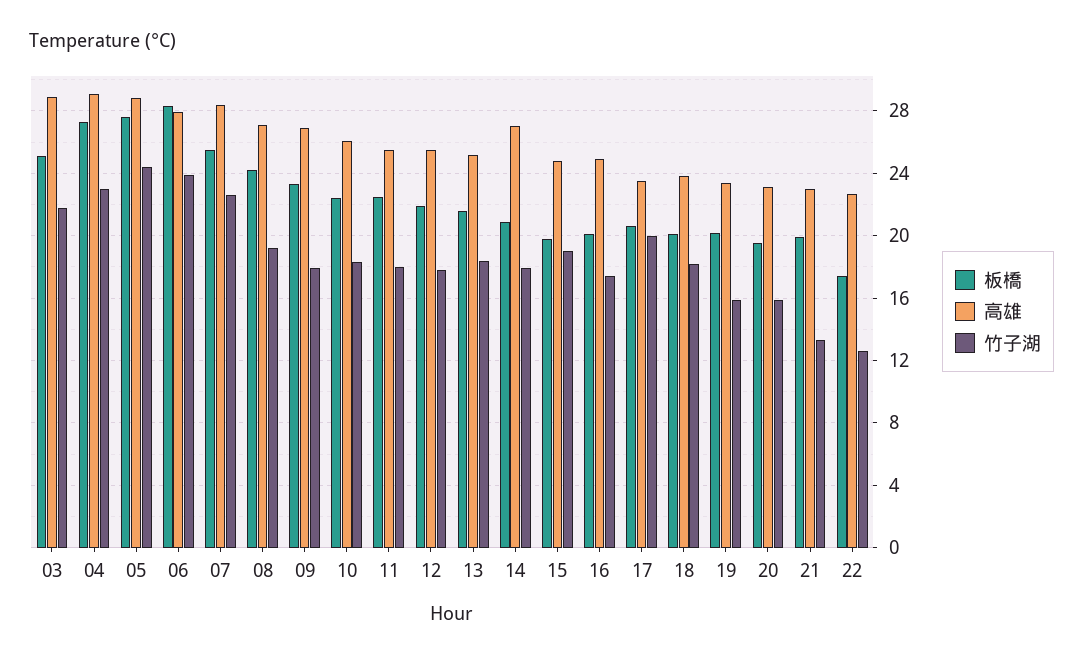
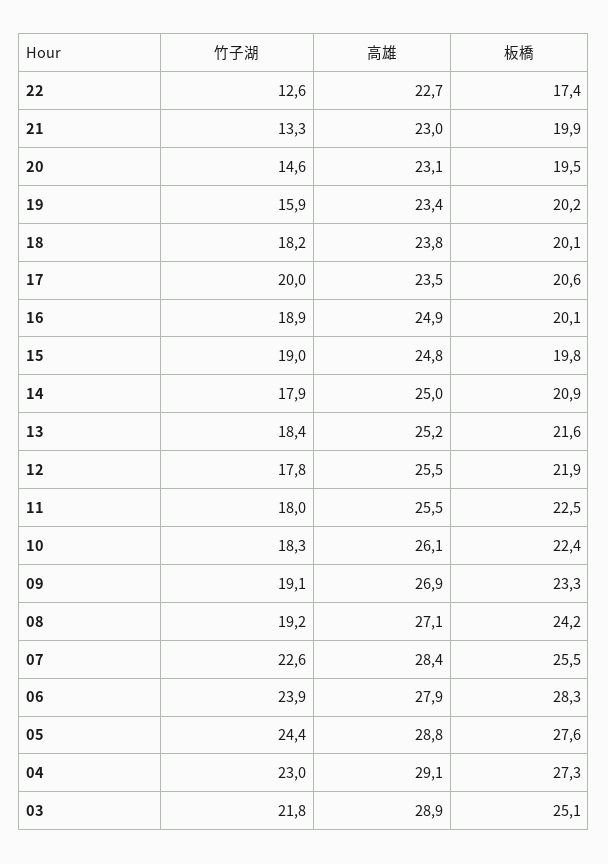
  {
    "板橋": {
      "03": 25.1,
      "04": 27.3,
      "05": 27.6,
      "06": 28.3,
      "07": 25.5,
      "08": 24.2,
      "09": 23.3,
      "10": 22.4,
      "11": 22.5,
      "12": 21.9,
      "13": 21.6,
      "14": 20.9,
      "15": 19.8,
      "16": 20.1,
      "17": 20.6,
      "18": 20.1,
      "19": 20.2,
      "20": 19.5,
      "21": 19.9,
      "22": 17.4
    },
    "高雄": {
      "03": 28.9,
      "04": 29.1,
      "05": 28.8,
      "06": 27.9,
      "07": 28.4,
      "08": 27.1,
      "09": 26.9,
      "10": 26.1,
      "11": 25.5,
      "12": 25.5,
      "13": 25.2,
-     "14": 27,
+     "14": 25,
      "15": 24.8,
      "16": 24.9,
      "17": 23.5,
      "18": 23.8,
      "19": 23.4,
      "20": 23.1,
      "21": 23,
      "22": 22.7
    },
    "竹子湖": {
      "03": 21.8,
      "04": 23,
      "05": 24.4,
      "06": 23.9,
      "07": 22.6,
      "08": 19.2,
-     "09": 18,
+     "09": 19.1,
      "10": 18.3,
      "11": 18,
      "12": 17.8,
      "13": 18.4,
      "14": 17.9,
      "15": 19,
-     "16": 17.5,
+     "16": 18.9,
      "17": 20,
      "18": 18.2,
      "19": 15.9,
-     "20": 16,
+     "20": 14.6,
      "21": 13.3,
      "22": 12.6
    }
  }

